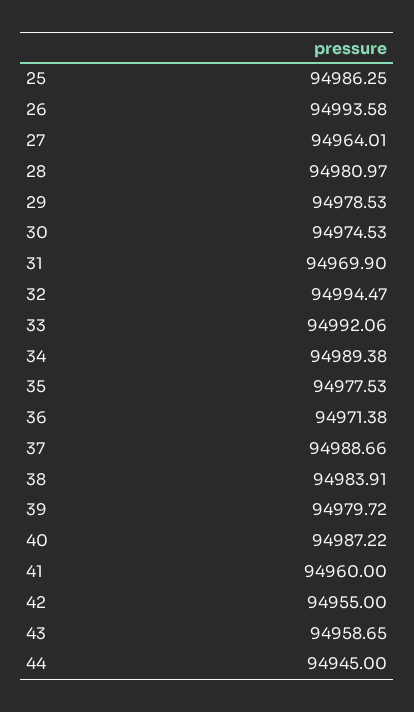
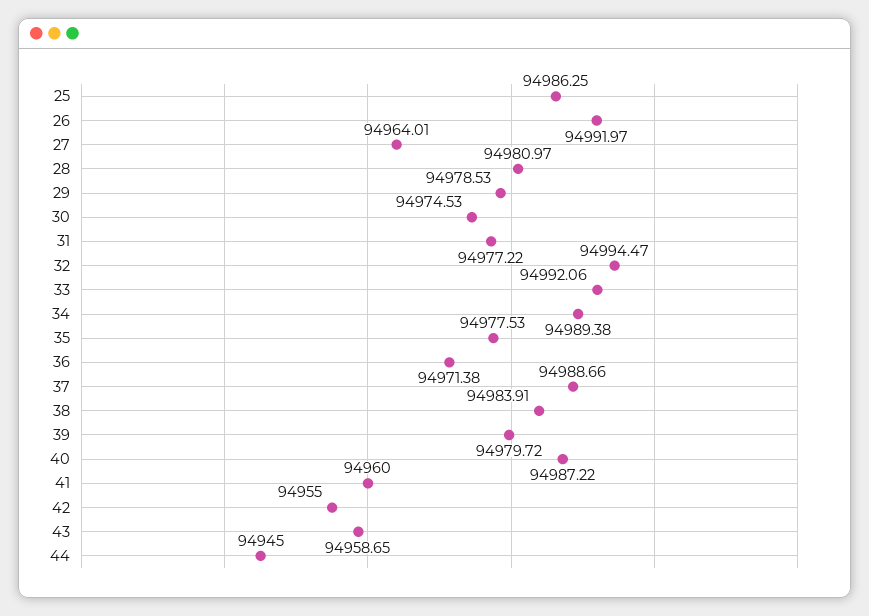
  {
    "25": 94986.25,
-   "26": 94993.58,
+   "26": 94991.97,
    "27": 94964.01,
    "28": 94980.97,
    "29": 94978.53,
    "30": 94974.53,
-   "31": 94969.9,
+   "31": 94977.22,
    "32": 94994.47,
    "33": 94992.06,
    "34": 94989.38,
    "35": 94977.53,
    "36": 94971.38,
    "37": 94988.66,
    "38": 94983.91,
    "39": 94979.72,
    "40": 94987.22,
    "41": 94960,
    "42": 94955,
    "43": 94958.65,
    "44": 94945
  }

